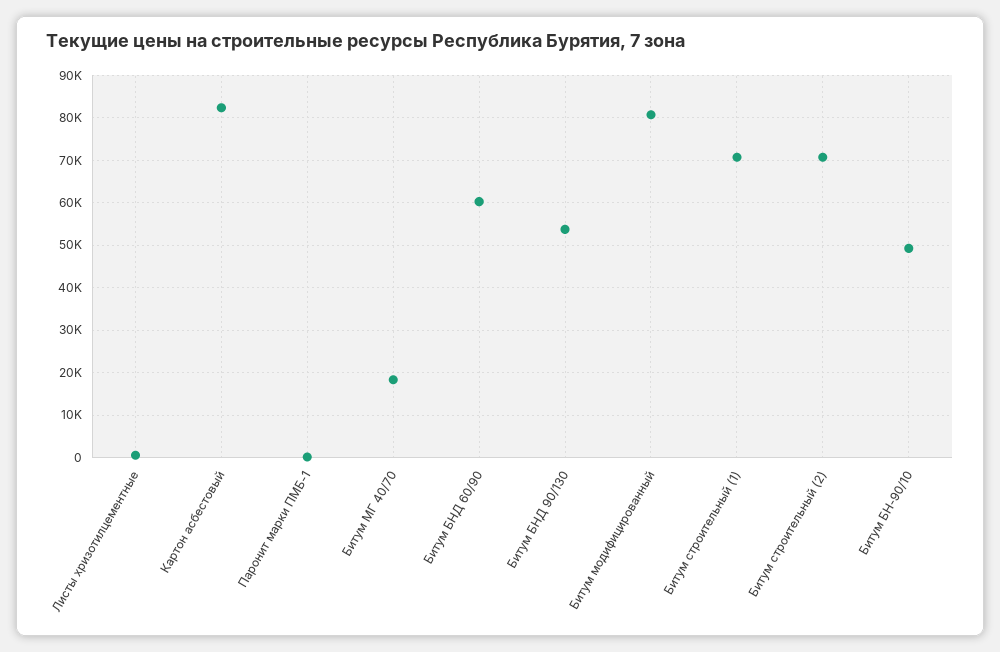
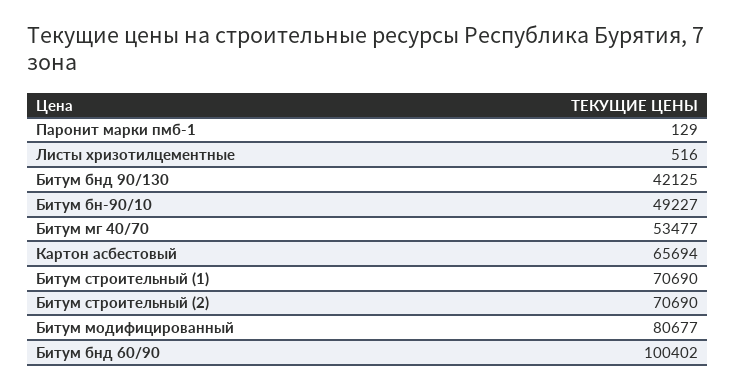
  {
    "Листы хризотилцементные": 516,
-   "Картон асбестовый": 82000,
+   "Картон асбестовый": 65694,
    "Паронит марки ПМБ-1": 129,
-   "Битум МГ 40/70": 18000,
+   "Битум МГ 40/70": 53477,
-   "Битум БНД 60/90": 60000,
+   "Битум БНД 60/90": 100402,
-   "Битум БНД 90/130": 54000,
+   "Битум БНД 90/130": 42125,
    "Битум модифицированный": 80677,
    "Битум строительный (1)": 70690,
    "Битум строительный (2)": 70690,
    "Битум БН-90/10": 49227
  }

